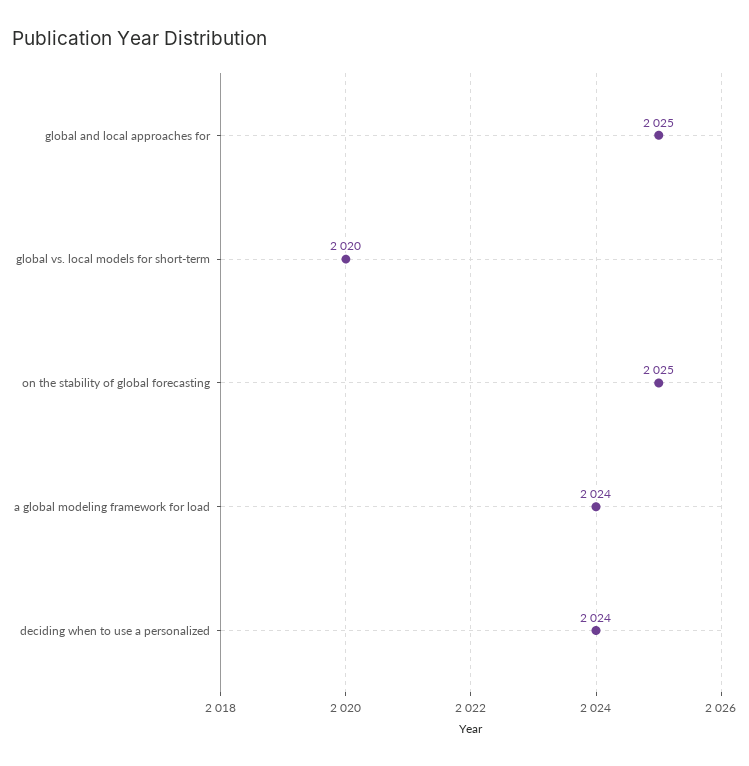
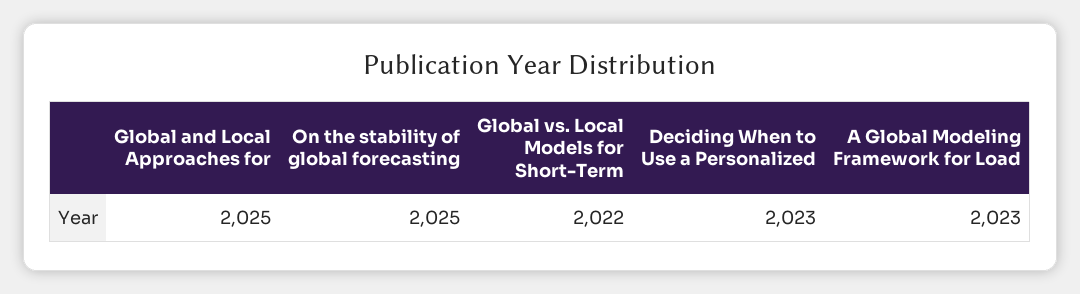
  {
    "global and local approaches for": 2025,
-   "global vs. local models for short-term": 2020,
+   "global vs. local models for short-term": 2022,
    "on the stability of global forecasting": 2025,
-   "a global modeling framework for load": 2024,
+   "a global modeling framework for load": 2023,
-   "deciding when to use a personalized": 2024
+   "deciding when to use a personalized": 2023
  }

